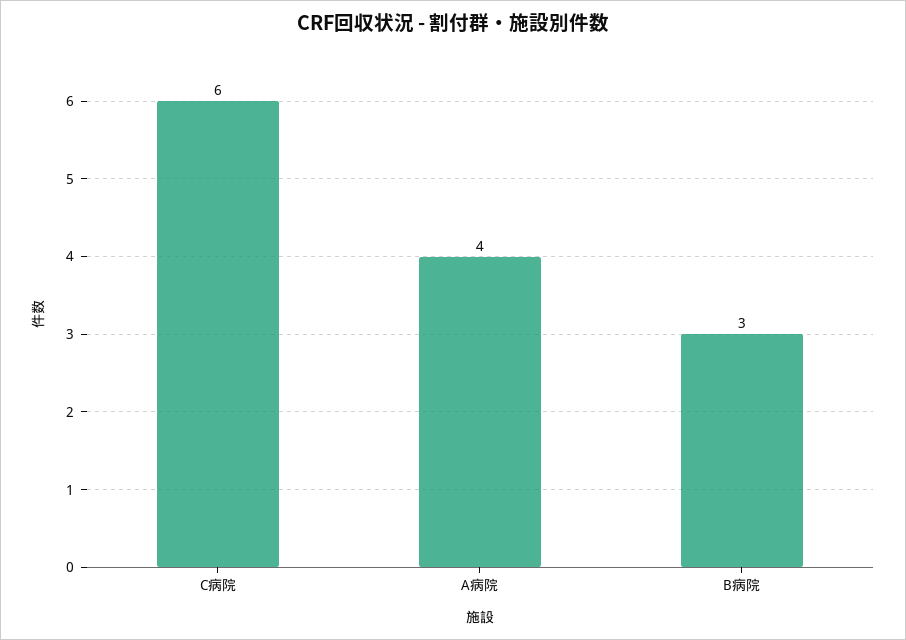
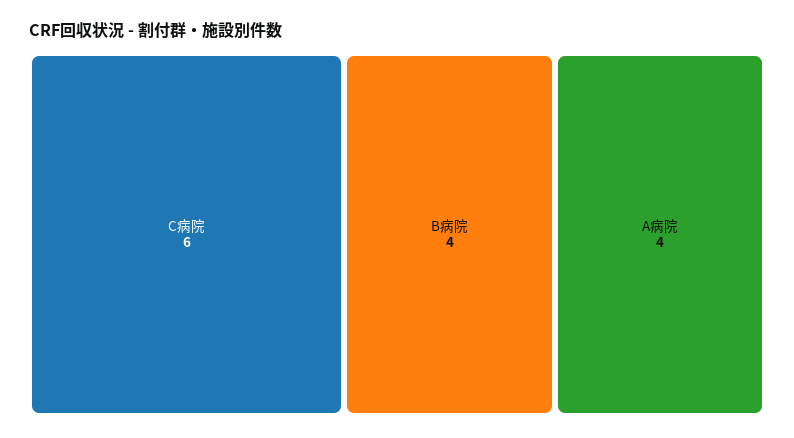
  {
    "C病院": 6,
    "A病院": 4,
-   "B病院": 3
+   "B病院": 4
  }

